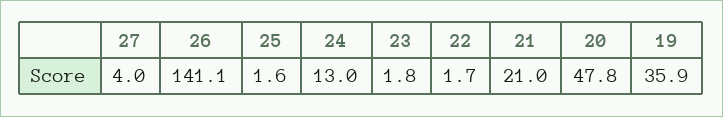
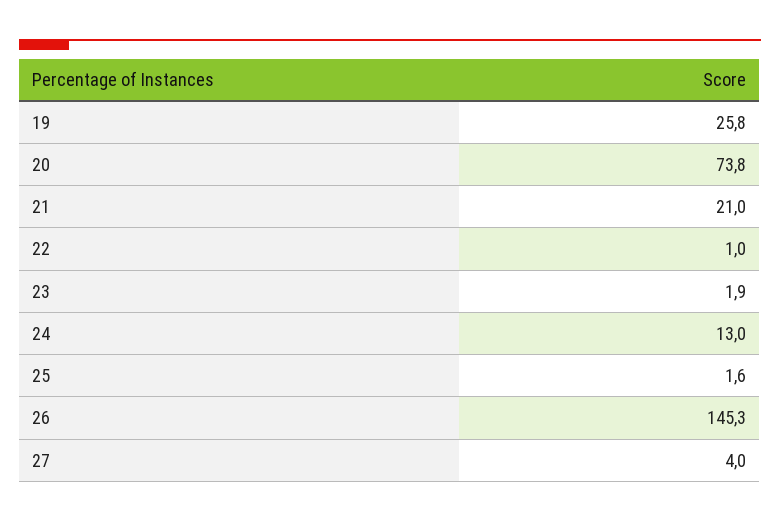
  {
    "27": 4,
-   "26": 141.1,
+   "26": 145.3,
    "25": 1.6,
    "24": 13,
-   "23": 1.8,
+   "23": 1.9,
-   "22": 1.7,
+   "22": 1,
    "21": 21,
-   "20": 47.8,
+   "20": 73.8,
-   "19": 35.9
+   "19": 25.8
  }

